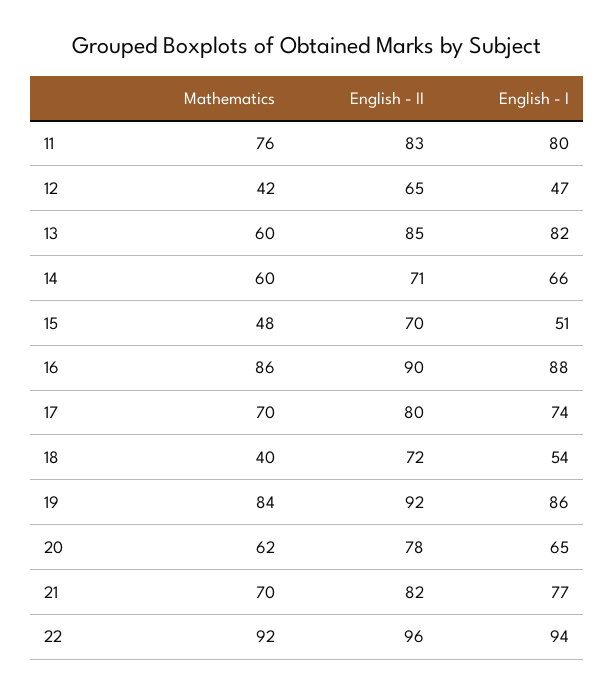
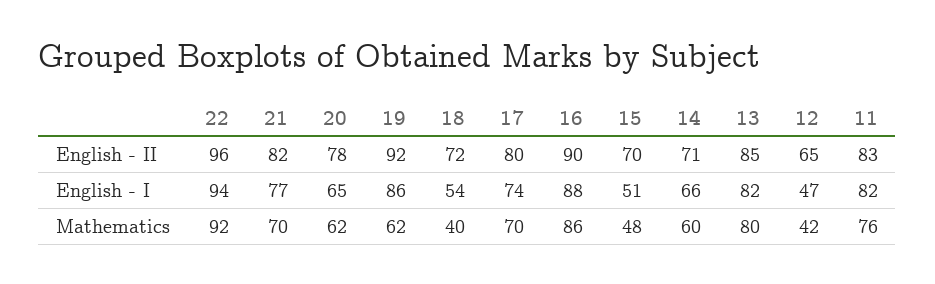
  {
    "Mathematics": {
      "11": 76,
      "12": 42,
-     "13": 60,
+     "13": 80,
      "14": 60,
      "15": 48,
      "16": 86,
      "17": 70,
      "18": 40,
-     "19": 84,
+     "19": 62,
      "20": 62,
      "21": 70,
      "22": 92
    },
    "English - II": {
      "11": 83,
      "12": 65,
      "13": 85,
      "14": 71,
      "15": 70,
      "16": 90,
      "17": 80,
      "18": 72,
      "19": 92,
      "20": 78,
      "21": 82,
      "22": 96
    },
    "English - I": {
-     "11": 80,
+     "11": 82,
      "12": 47,
      "13": 82,
      "14": 66,
      "15": 51,
      "16": 88,
      "17": 74,
      "18": 54,
      "19": 86,
      "20": 65,
      "21": 77,
      "22": 94
    }
  }

